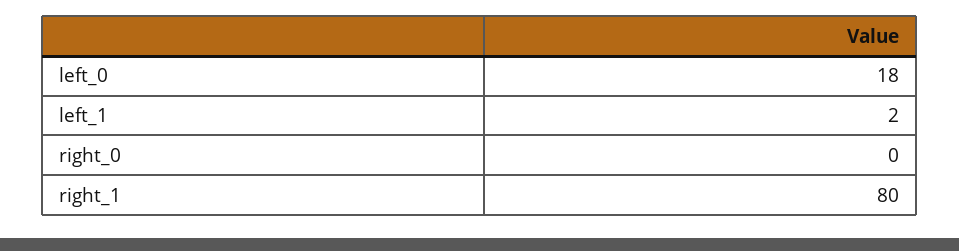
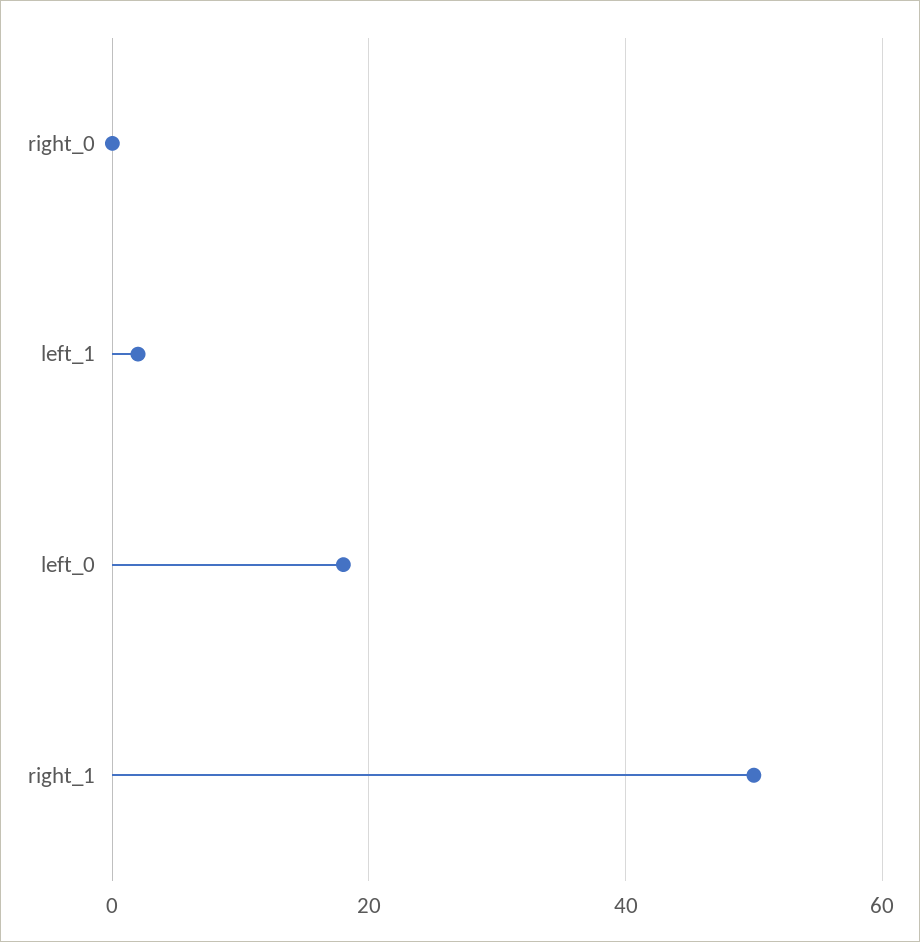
  {
    "left_0": 18,
    "left_1": 2,
    "right_0": 0,
-   "right_1": 80
+   "right_1": 50
  }

